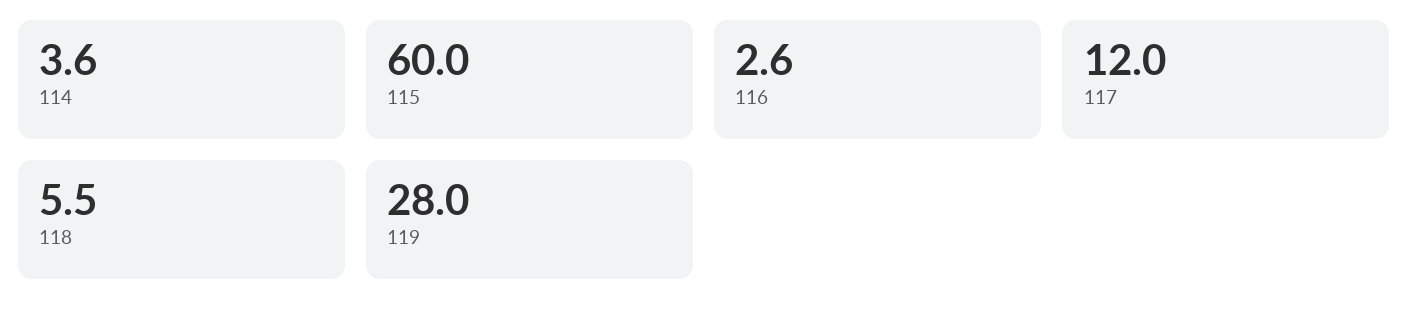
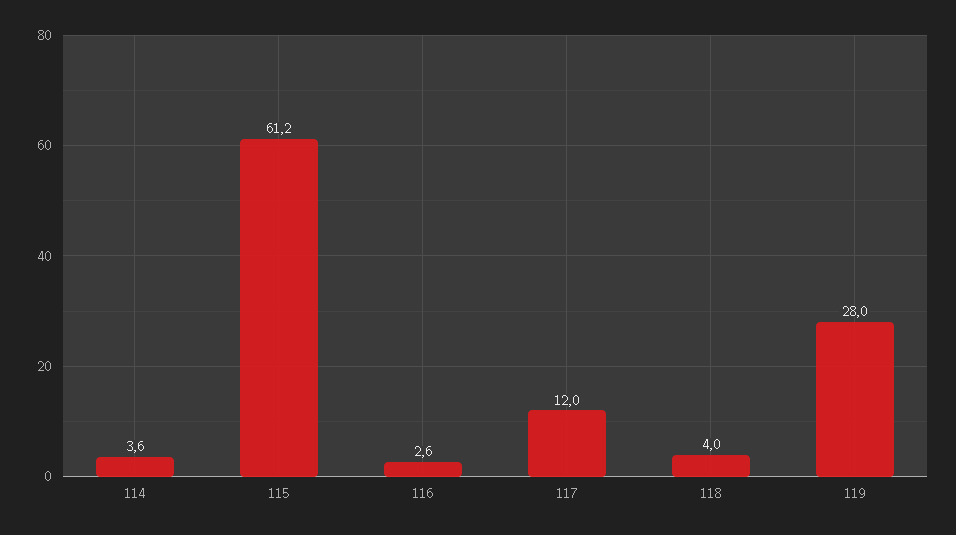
  {
    "114": 3.6,
-   "115": 60,
+   "115": 61.2,
    "116": 2.6,
    "117": 12,
-   "118": 5.5,
+   "118": 4,
    "119": 28
  }

